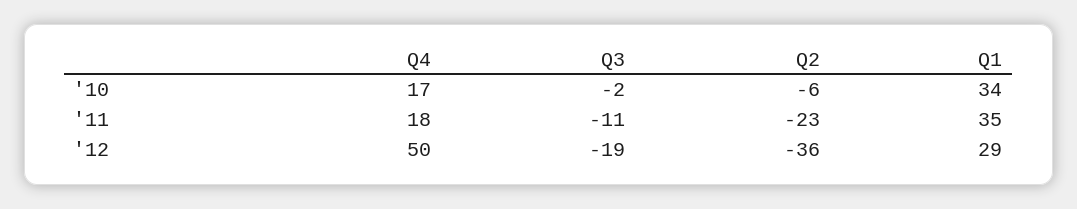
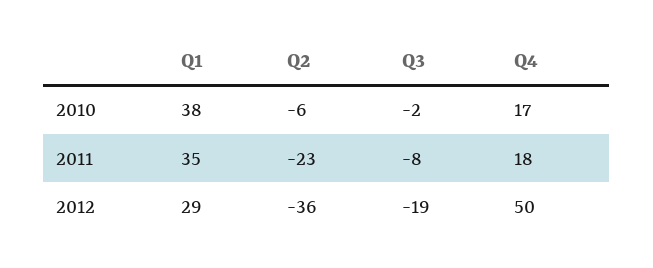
  {
    "Q4": {
      "'10": 17,
      "'11": 18,
      "'12": 50
    },
    "Q3": {
      "'10": -2,
-     "'11": -11,
+     "'11": -8,
      "'12": -19
    },
    "Q2": {
      "'10": -6,
      "'11": -23,
      "'12": -36
    },
    "Q1": {
-     "'10": 34,
+     "'10": 38,
      "'11": 35,
      "'12": 29
    }
  }

